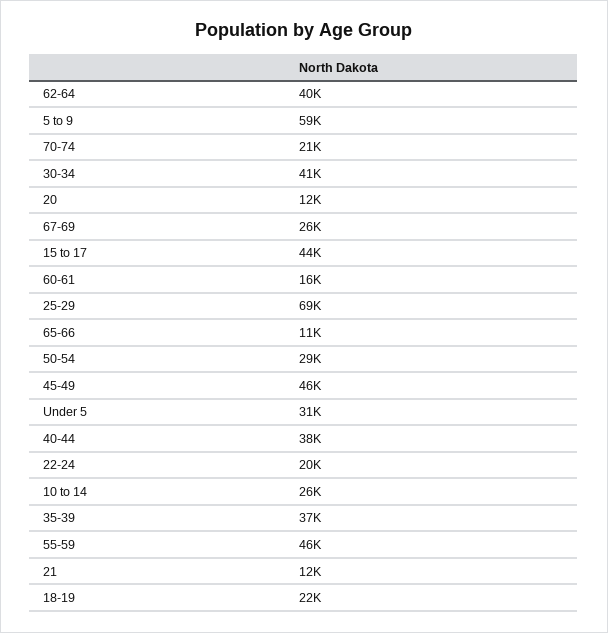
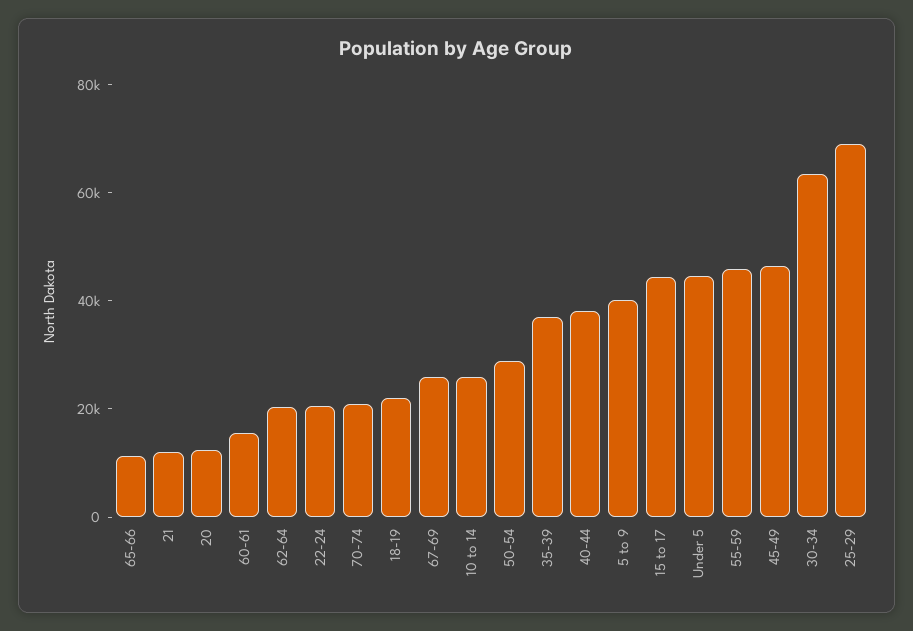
  {
-   "62-64": 40000,
+   "62-64": 20000,
-   "5 to 9": 59000,
+   "5 to 9": 40000,
    "70-74": 21000,
-   "30-34": 41000,
+   "30-34": 65000,
    "20": 12000,
    "67-69": 26000,
    "15 to 17": 44000,
    "60-61": 16000,
    "25-29": 69000,
    "65-66": 11000,
    "50-54": 29000,
    "45-49": 46000,
-   "Under 5": 31000,
+   "Under 5": 45000,
    "40-44": 38000,
    "22-24": 20000,
    "10 to 14": 26000,
    "35-39": 37000,
    "55-59": 46000,
    "21": 12000,
    "18-19": 22000
  }

